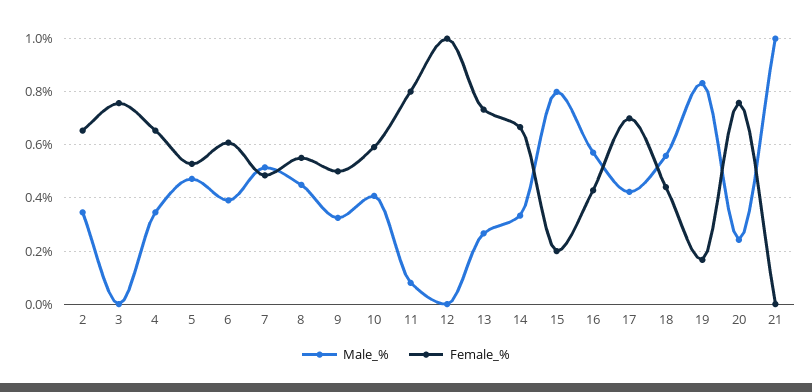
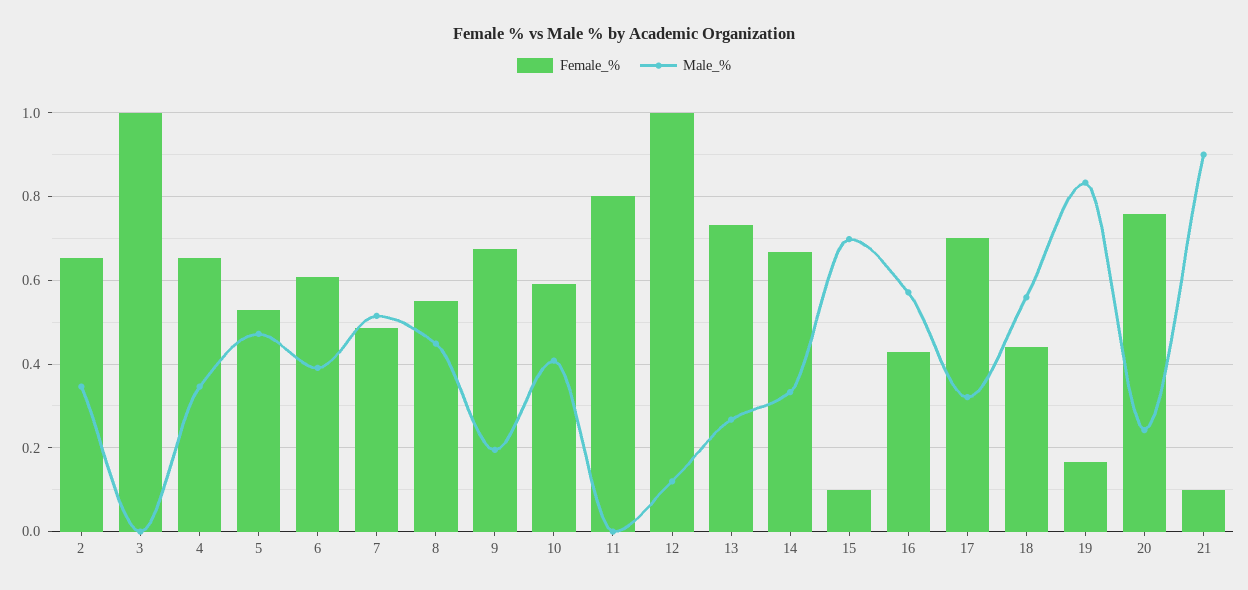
  {
    "Male_%": {
      "2": 0.34,
      "3": 0,
      "4": 0.34,
      "5": 0.48,
      "6": 0.4,
      "7": 0.52,
      "8": 0.44,
-     "9": 0.325,
+     "9": 0.2,
      "10": 0.4,
-     "11": 0.075,
+     "11": 0,
-     "12": 0,
+     "12": 0.12,
      "13": 0.26,
      "14": 0.34,
-     "15": 0.8,
+     "15": 0.7,
      "16": 0.58,
-     "17": 0.425,
+     "17": 0.32,
      "18": 0.56,
      "19": 0.84,
      "20": 0.24,
-     "21": 1
+     "21": 0.9
    },
    "Female_%": {
      "2": 0.66,
-     "3": 0.75,
+     "3": 1,
      "4": 0.66,
      "5": 0.52,
      "6": 0.6,
      "7": 0.48,
      "8": 0.56,
-     "9": 0.5,
+     "9": 0.68,
      "10": 0.6,
      "11": 0.8,
      "12": 1,
      "13": 0.74,
      "14": 0.66,
-     "15": 0.2,
+     "15": 0.1,
      "16": 0.42,
      "17": 0.7,
      "18": 0.44,
      "19": 0.16,
      "20": 0.76,
-     "21": 0
+     "21": 0.1
    }
  }

